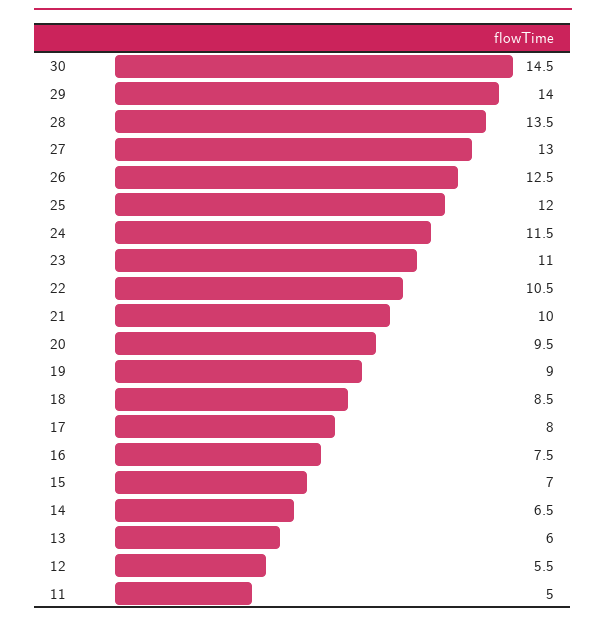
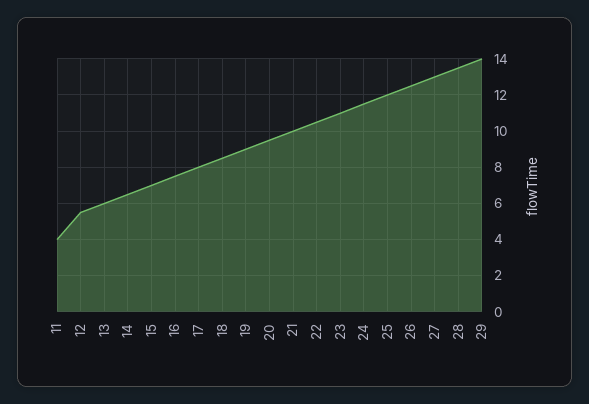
  {
-   "30": 14.5,
    "29": 14,
    "28": 13.5,
    "27": 13,
    "26": 12.5,
    "25": 12,
    "24": 11.5,
    "23": 11,
    "22": 10.5,
    "21": 10,
    "20": 9.5,
    "19": 9,
    "18": 8.5,
    "17": 8,
    "16": 7.5,
    "15": 7,
    "14": 6.5,
    "13": 6,
    "12": 5.5,
-   "11": 5
+   "11": 4
  }

